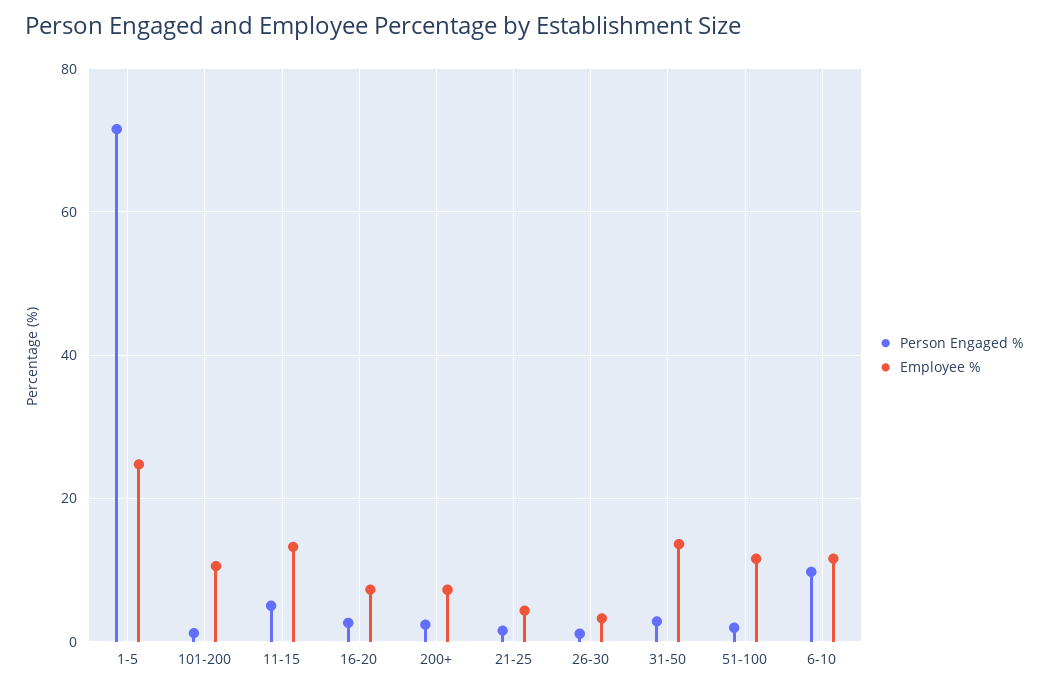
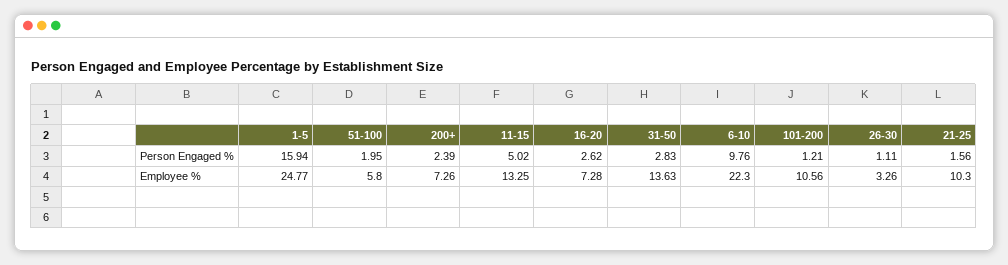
  {
    "Person Engaged %": {
-     "1-5": 72,
+     "1-5": 15.94,
      "101-200": 1.21,
      "11-15": 5.02,
      "16-20": 2.62,
      "200+": 2.39,
      "21-25": 1.56,
      "26-30": 1.11,
      "31-50": 2.83,
      "51-100": 1.95,
      "6-10": 9.76
    },
    "Employee %": {
      "1-5": 24.77,
      "101-200": 10.56,
      "11-15": 13.25,
      "16-20": 7.28,
      "200+": 7.26,
-     "21-25": 4,
+     "21-25": 10.3,
      "26-30": 3.26,
      "31-50": 13.63,
-     "51-100": 12,
+     "51-100": 5.8,
-     "6-10": 12
+     "6-10": 22.3
    }
  }

